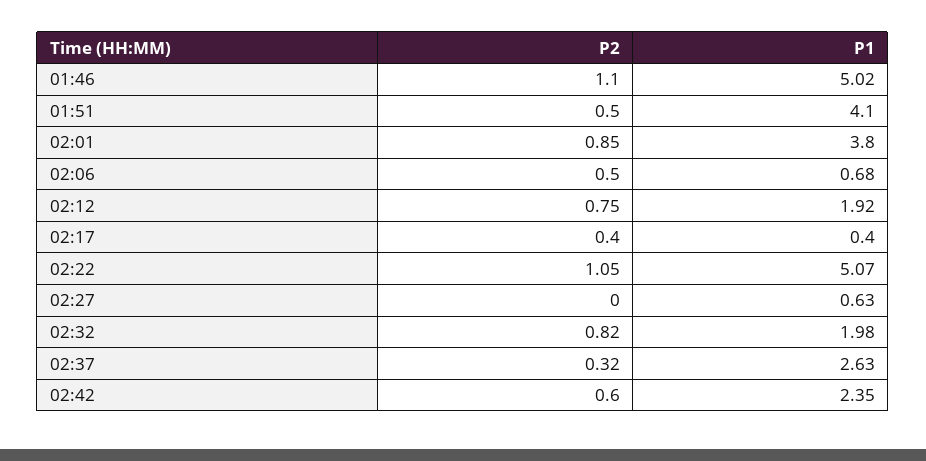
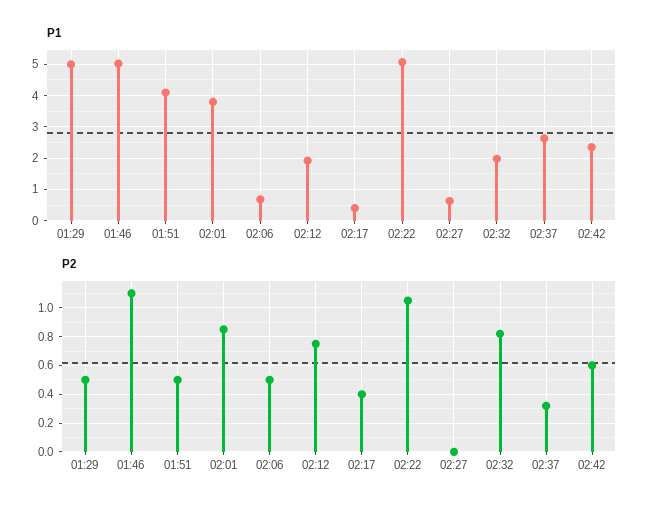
  {
    "P2": {
      "01:46": 1.1,
      "01:51": 0.5,
      "02:01": 0.85,
      "02:06": 0.5,
      "02:12": 0.75,
      "02:17": 0.4,
      "02:22": 1.05,
      "02:27": 0,
      "02:32": 0.82,
      "02:37": 0.32,
-     "02:42": 0.6
+     "02:42": 0.6,
+     "01:29": 0.5
    },
    "P1": {
      "01:46": 5.02,
      "01:51": 4.1,
      "02:01": 3.8,
      "02:06": 0.68,
      "02:12": 1.92,
      "02:17": 0.4,
      "02:22": 5.07,
      "02:27": 0.63,
      "02:32": 1.98,
      "02:37": 2.63,
-     "02:42": 2.35
+     "02:42": 2.35,
+     "01:29": 5
    }
  }

